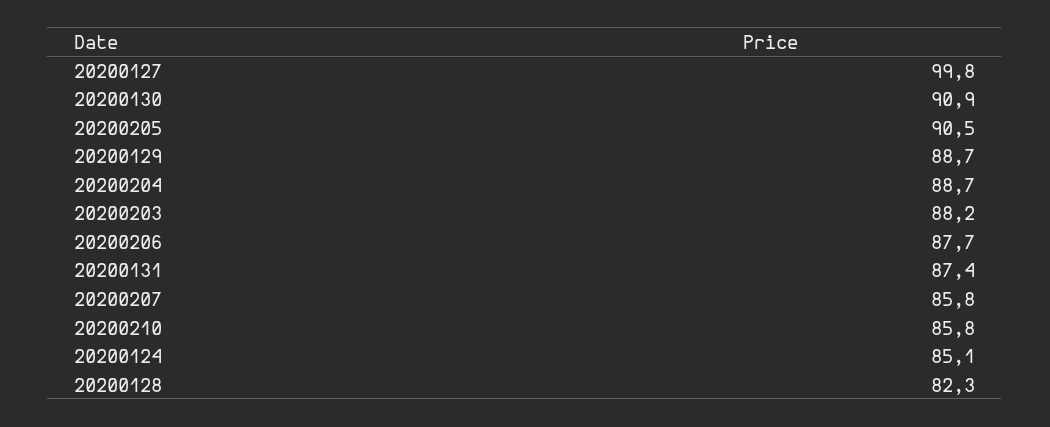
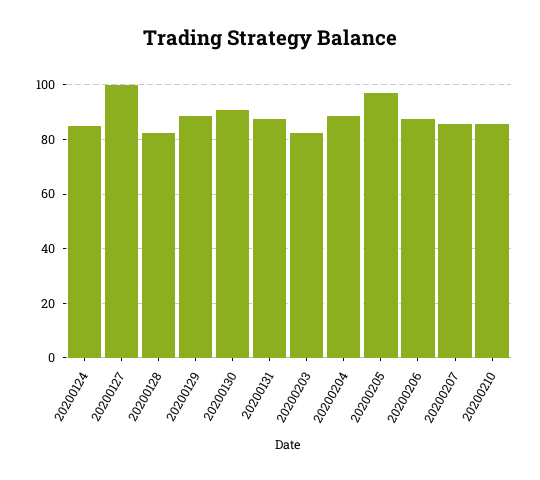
  {
    "20200127": 99.8,
    "20200130": 90.9,
-   "20200205": 90.5,
+   "20200205": 97.5,
    "20200129": 88.7,
    "20200204": 88.7,
-   "20200203": 88.2,
+   "20200203": 82.5,
    "20200206": 87.7,
    "20200131": 87.4,
    "20200207": 85.8,
    "20200210": 85.8,
    "20200124": 85.1,
    "20200128": 82.3
  }

